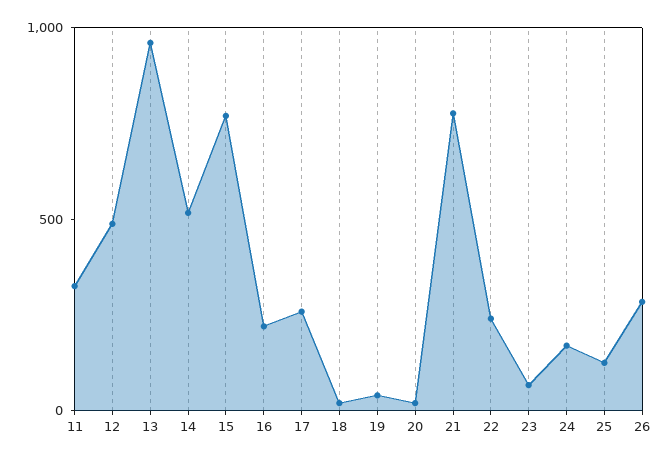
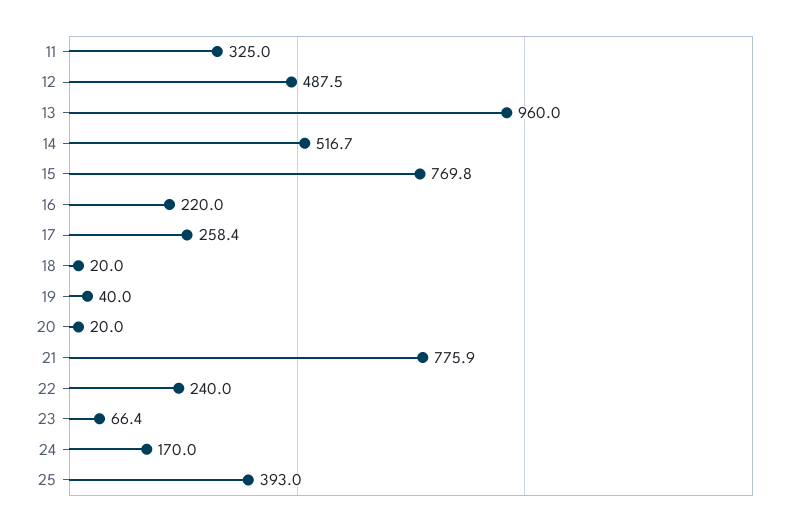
  {
    "11": 325,
    "12": 487.5,
    "13": 960,
    "14": 516.7,
    "15": 769.8,
    "16": 220,
    "17": 258.4,
    "18": 20,
    "19": 40,
    "20": 20,
    "21": 775.9,
    "22": 240,
    "23": 66.4,
    "24": 170,
-   "25": 100,
+   "25": 393
-   "26": 300
  }

